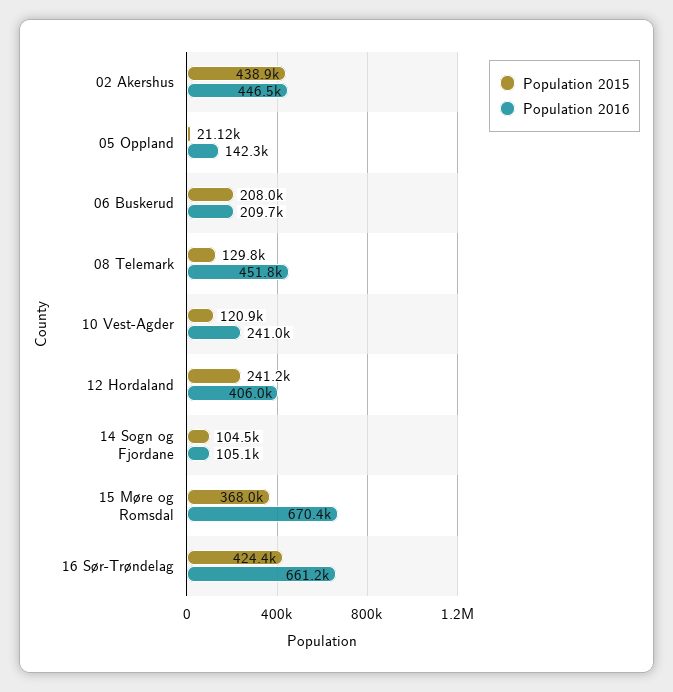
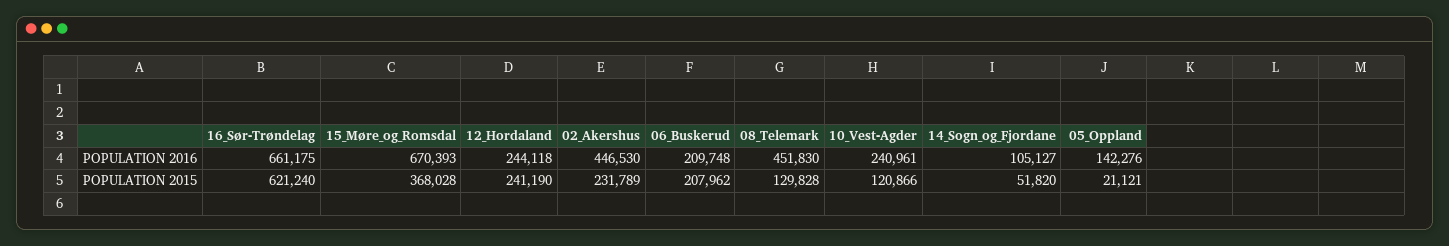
  {
    "Population 2015": {
-     "02 Akershus": 438900,
+     "02 Akershus": 231789,
      "05 Oppland": 21121,
      "06 Buskerud": 207962,
      "08 Telemark": 129828,
      "10 Vest-Agder": 120866,
      "12 Hordaland": 241190,
-     "14 Sogn og Fjordane": 104500,
+     "14 Sogn og Fjordane": 51820,
      "15 Møre og Romsdal": 368028,
-     "16 Sør-Trøndelag": 424400
+     "16 Sør-Trøndelag": 621240
    },
    "Population 2016": {
      "02 Akershus": 446530,
      "05 Oppland": 142276,
      "06 Buskerud": 209748,
      "08 Telemark": 451830,
      "10 Vest-Agder": 240961,
-     "12 Hordaland": 406000,
+     "12 Hordaland": 244118,
      "14 Sogn og Fjordane": 105127,
      "15 Møre og Romsdal": 670393,
      "16 Sør-Trøndelag": 661175
    }
  }

